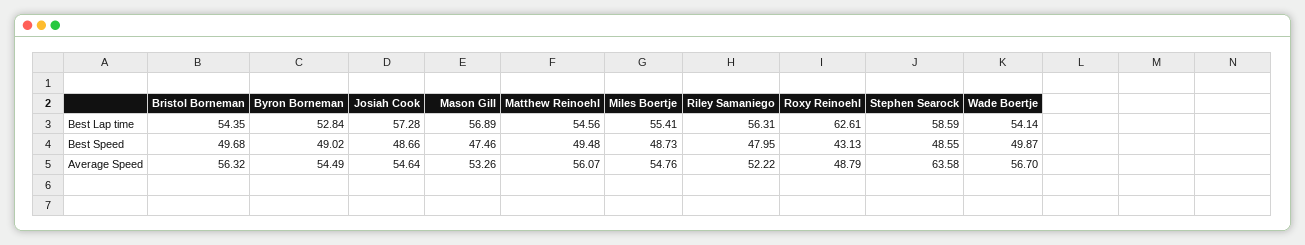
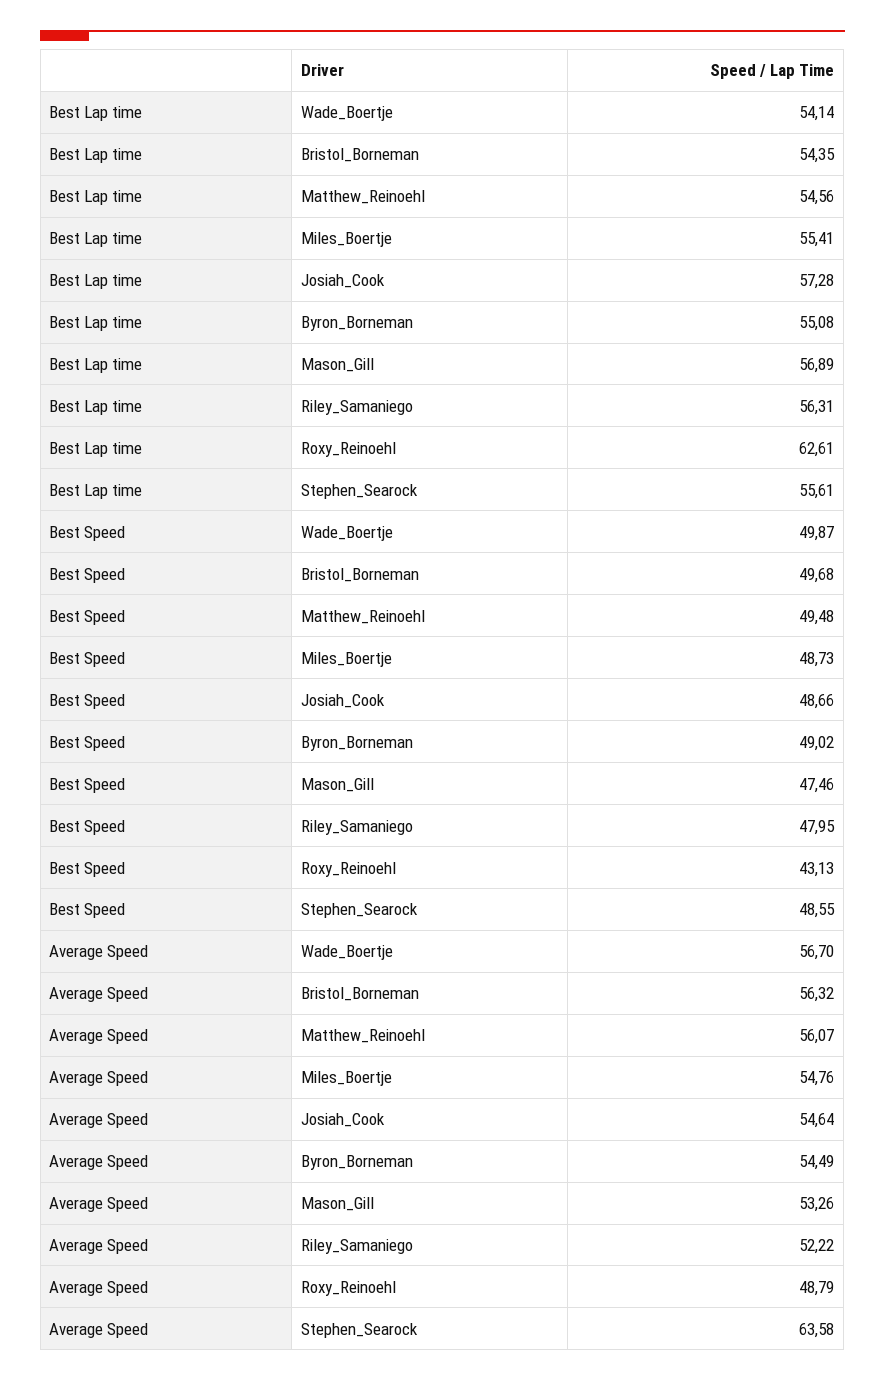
  {
    "Bristol Borneman": {
      "Best Lap time": 54.35,
      "Best Speed": 49.68,
      "Average Speed": 56.32
    },
    "Byron Borneman": {
-     "Best Lap time": 52.84,
+     "Best Lap time": 55.08,
      "Best Speed": 49.02,
      "Average Speed": 54.49
    },
    "Josiah Cook": {
      "Best Lap time": 57.28,
      "Best Speed": 48.66,
      "Average Speed": 54.64
    },
    "Mason Gill": {
      "Best Lap time": 56.89,
      "Best Speed": 47.46,
      "Average Speed": 53.26
    },
    "Matthew Reinoehl": {
      "Best Lap time": 54.56,
      "Best Speed": 49.48,
      "Average Speed": 56.07
    },
    "Miles Boertje": {
      "Best Lap time": 55.41,
      "Best Speed": 48.73,
      "Average Speed": 54.76
    },
    "Riley Samaniego": {
      "Best Lap time": 56.31,
      "Best Speed": 47.95,
      "Average Speed": 52.22
    },
    "Roxy Reinoehl": {
      "Best Lap time": 62.61,
      "Best Speed": 43.13,
      "Average Speed": 48.79
    },
    "Stephen Searock": {
-     "Best Lap time": 58.59,
+     "Best Lap time": 55.61,
      "Best Speed": 48.55,
      "Average Speed": 63.58
    },
    "Wade Boertje": {
      "Best Lap time": 54.14,
      "Best Speed": 49.87,
      "Average Speed": 56.7
    }
  }

